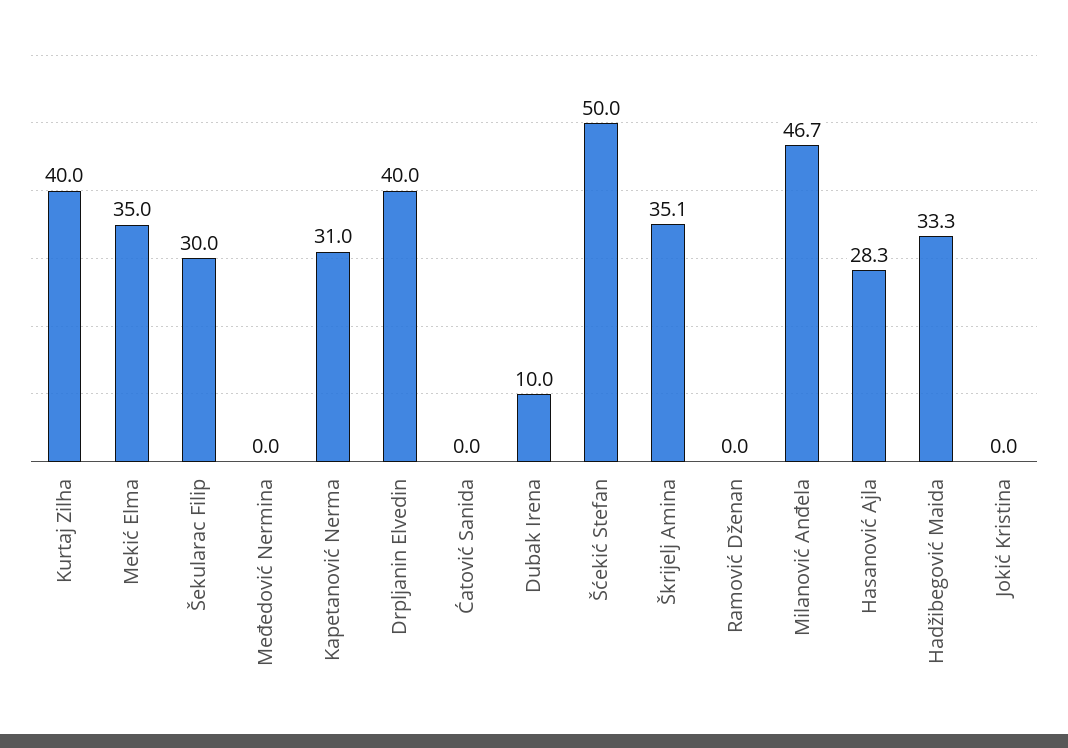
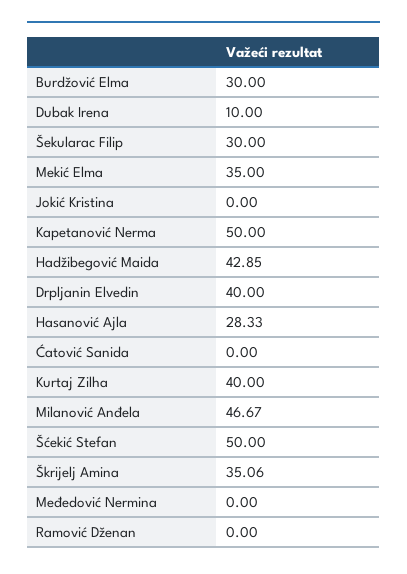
  {
    "Kurtaj Zilha": 40,
    "Mekić Elma": 35,
    "Šekularac Filip": 30,
    "Međedović Nermina": 0,
-   "Kapetanović Nerma": 31,
+   "Kapetanović Nerma": 50,
    "Drpljanin Elvedin": 40,
    "Ćatović Sanida": 0,
    "Dubak Irena": 10,
    "Šćekić Stefan": 50,
    "Škrijelj Amina": 35.06,
    "Ramović Dženan": 0,
    "Milanović Anđela": 46.67,
    "Hasanović Ajla": 28.33,
-   "Hadžibegović Maida": 33.3,
+   "Hadžibegović Maida": 42.85,
-   "Jokić Kristina": 0
+   "Jokić Kristina": 0,
+   "Burdžović Elma": 30
  }

